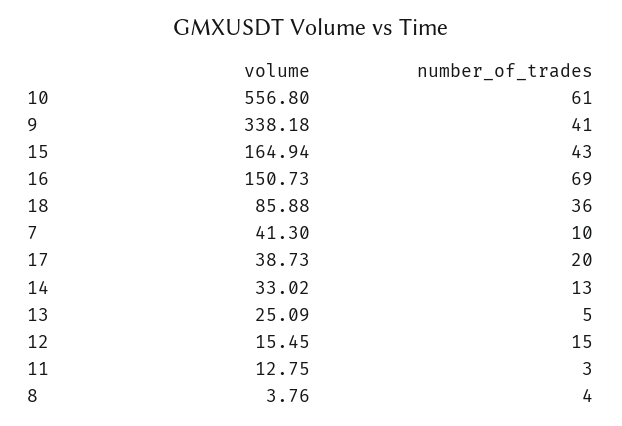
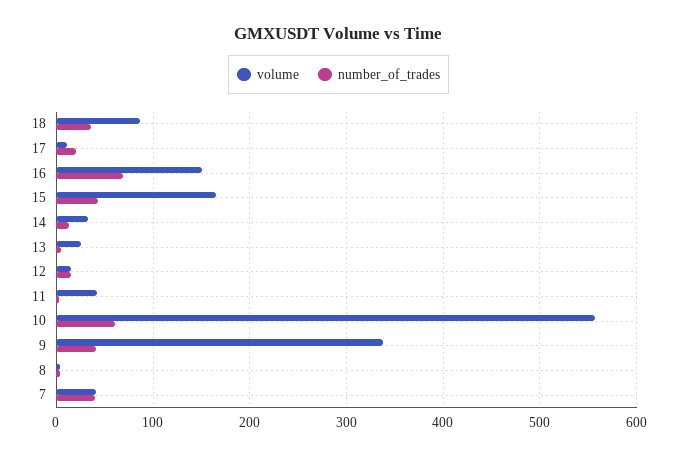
  {
    "volume": {
      "10": 556.8,
      "9": 338.18,
      "15": 164.94,
      "16": 150.73,
      "18": 85.88,
      "7": 41.3,
-     "17": 38.73,
+     "17": 10,
      "14": 33.02,
      "13": 25.09,
      "12": 15.45,
-     "11": 12.75,
+     "11": 40,
      "8": 3.76
    },
    "number_of_trades": {
      "10": 61,
      "9": 41,
      "15": 43,
      "16": 69,
      "18": 36,
-     "7": 10,
+     "7": 40,
      "17": 20,
      "14": 13,
      "13": 5,
      "12": 15,
      "11": 3,
      "8": 4
    }
  }

